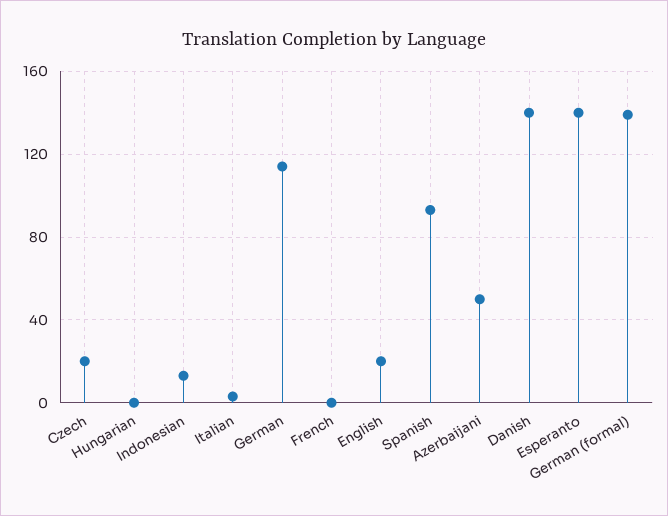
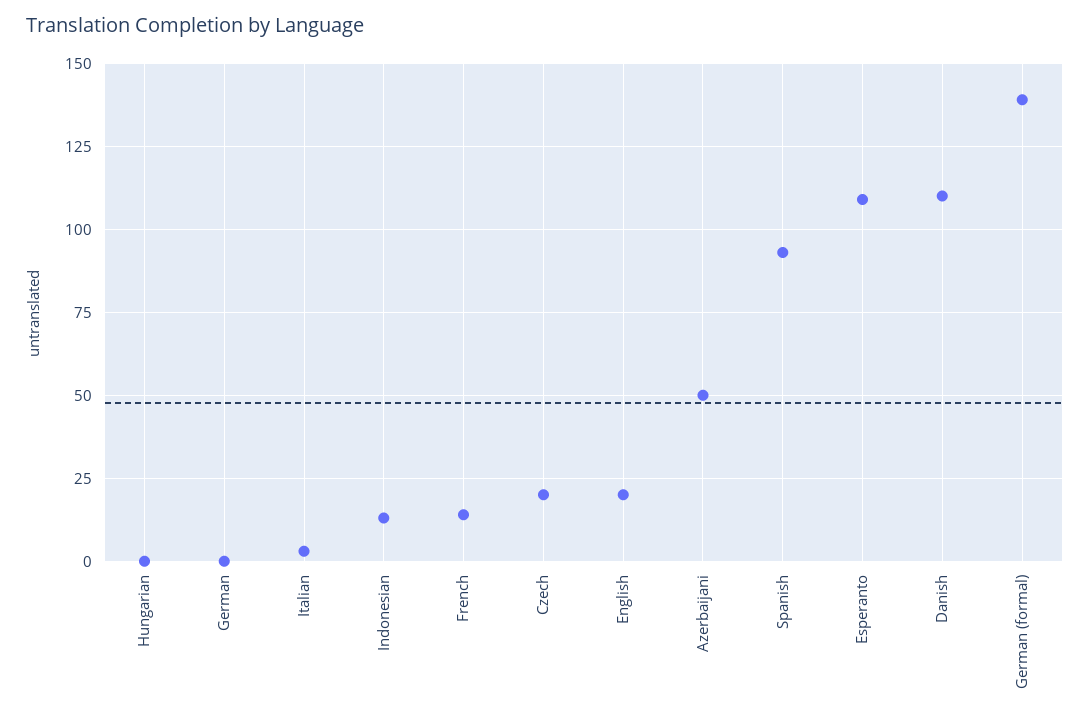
  {
    "Czech": 20,
    "Hungarian": 0,
    "Indonesian": 15,
    "Italian": 5,
-   "German": 115,
+   "German": 0,
-   "French": 0,
+   "French": 15,
    "English": 20,
    "Spanish": 95,
    "Azerbaijani": 50,
-   "Danish": 140,
+   "Danish": 110,
-   "Esperanto": 140,
+   "Esperanto": 110,
    "German (formal)": 140
  }

